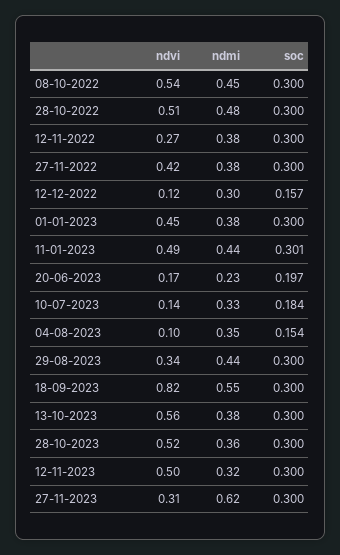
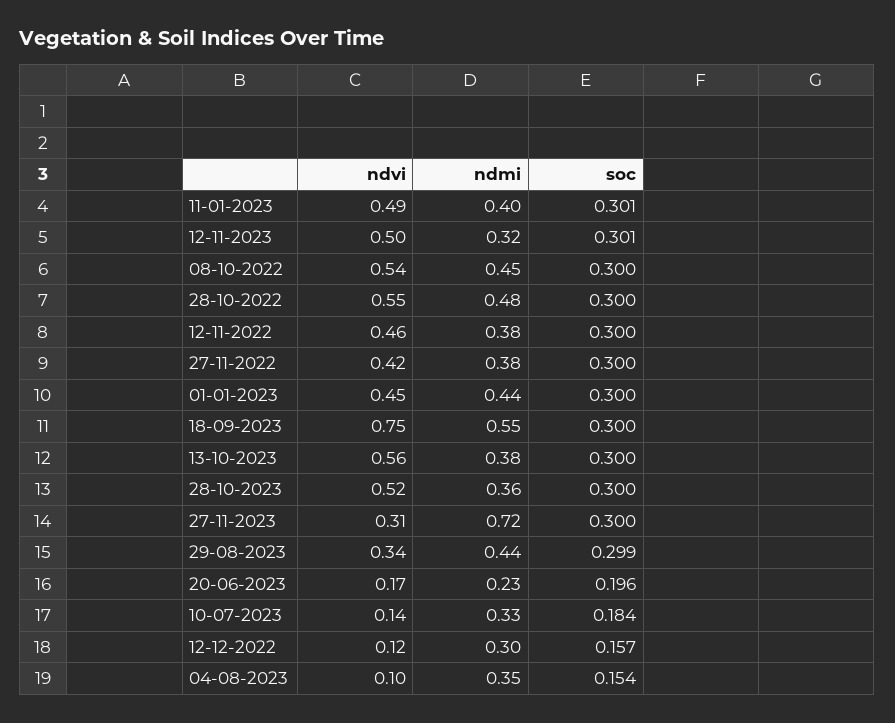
  {
    "ndvi": {
      "08-10-2022": 0.54,
-     "28-10-2022": 0.51,
+     "28-10-2022": 0.55,
-     "12-11-2022": 0.27,
+     "12-11-2022": 0.46,
      "27-11-2022": 0.42,
      "12-12-2022": 0.12,
      "01-01-2023": 0.45,
      "11-01-2023": 0.49,
      "20-06-2023": 0.17,
      "10-07-2023": 0.14,
      "04-08-2023": 0.1,
      "29-08-2023": 0.34,
-     "18-09-2023": 0.82,
+     "18-09-2023": 0.75,
      "13-10-2023": 0.56,
      "28-10-2023": 0.52,
      "12-11-2023": 0.5,
      "27-11-2023": 0.31
    },
    "ndmi": {
      "08-10-2022": 0.45,
      "28-10-2022": 0.48,
      "12-11-2022": 0.38,
      "27-11-2022": 0.38,
      "12-12-2022": 0.3,
-     "01-01-2023": 0.38,
+     "01-01-2023": 0.44,
-     "11-01-2023": 0.44,
+     "11-01-2023": 0.4,
      "20-06-2023": 0.23,
      "10-07-2023": 0.33,
      "04-08-2023": 0.35,
      "29-08-2023": 0.44,
      "18-09-2023": 0.55,
      "13-10-2023": 0.38,
      "28-10-2023": 0.36,
      "12-11-2023": 0.32,
-     "27-11-2023": 0.62
+     "27-11-2023": 0.72
    },
    "soc": {
      "08-10-2022": 0.3,
      "28-10-2022": 0.3,
      "12-11-2022": 0.3,
      "27-11-2022": 0.3,
      "12-12-2022": 0.157,
      "01-01-2023": 0.3,
      "11-01-2023": 0.301,
-     "20-06-2023": 0.197,
+     "20-06-2023": 0.196,
      "10-07-2023": 0.184,
      "04-08-2023": 0.154,
-     "29-08-2023": 0.3,
+     "29-08-2023": 0.299,
      "18-09-2023": 0.3,
      "13-10-2023": 0.3,
      "28-10-2023": 0.3,
-     "12-11-2023": 0.3,
+     "12-11-2023": 0.301,
      "27-11-2023": 0.3
    }
  }

